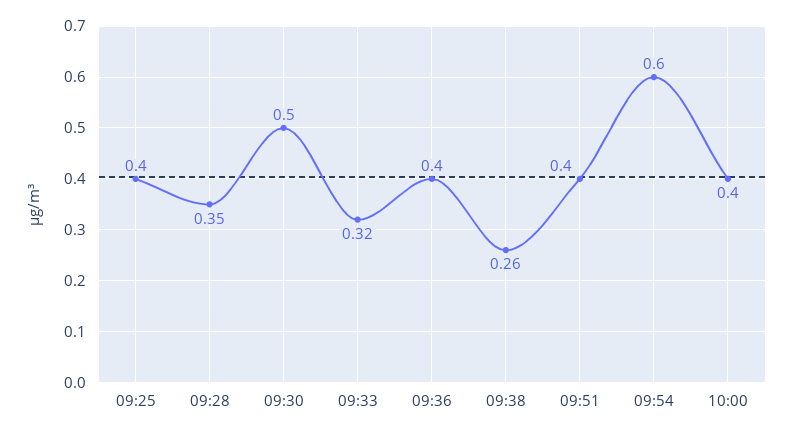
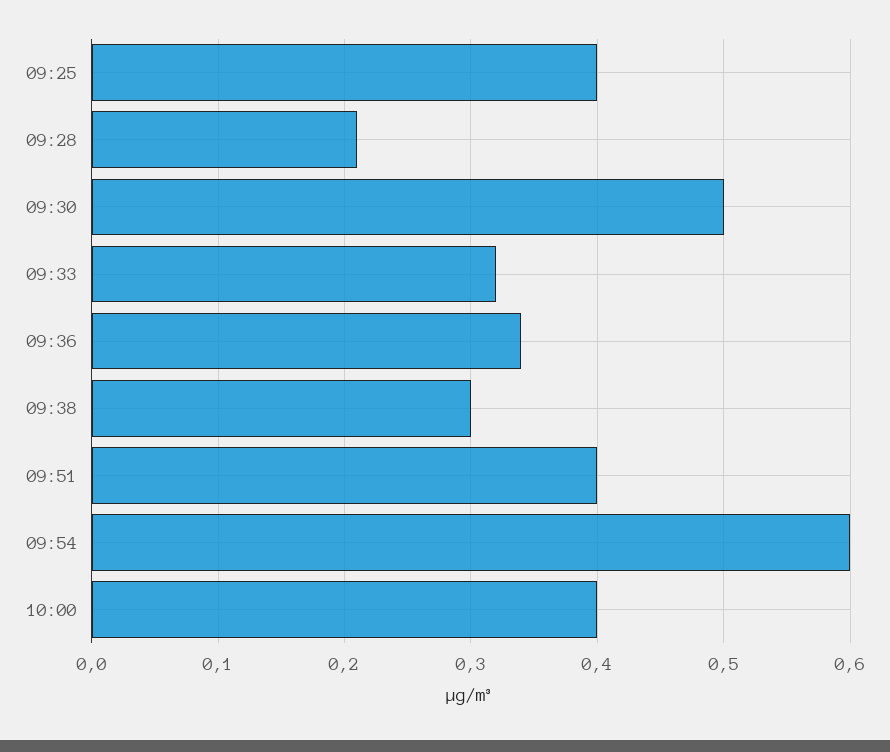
  {
    "09:25": 0.4,
-   "09:28": 0.35,
+   "09:28": 0.21,
    "09:30": 0.5,
    "09:33": 0.32,
-   "09:36": 0.4,
+   "09:36": 0.34,
-   "09:38": 0.26,
+   "09:38": 0.3,
    "09:51": 0.4,
    "09:54": 0.6,
    "10:00": 0.4
  }

